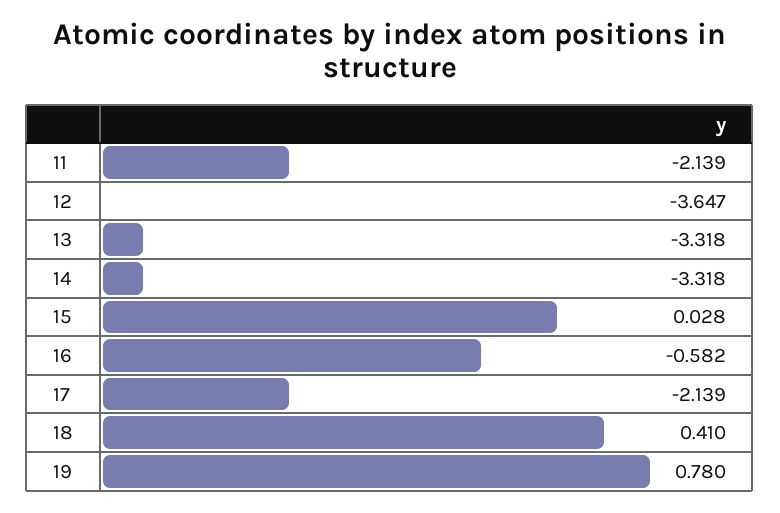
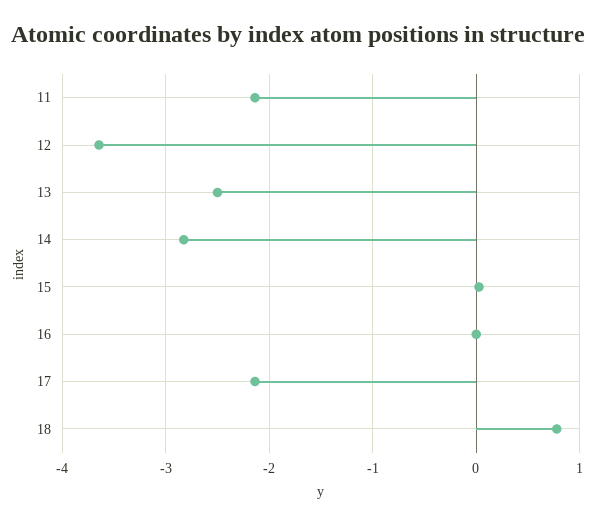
  {
    "11": -2.139,
    "12": -3.647,
-   "13": -3.318,
+   "13": -2.5,
-   "14": -3.318,
+   "14": -2.8,
    "15": 0.028,
-   "16": -0.582,
+   "16": 0,
    "17": -2.139,
-   "18": 0.41,
+   "18": 0.8
-   "19": 0.78
  }

